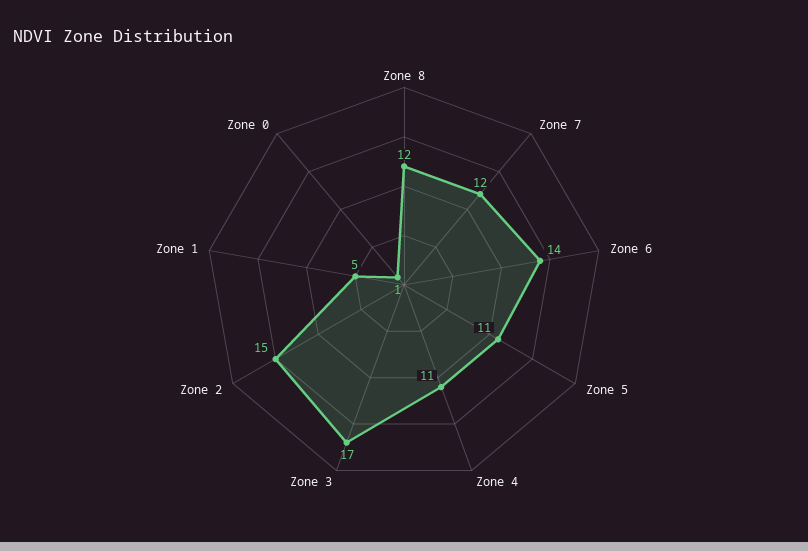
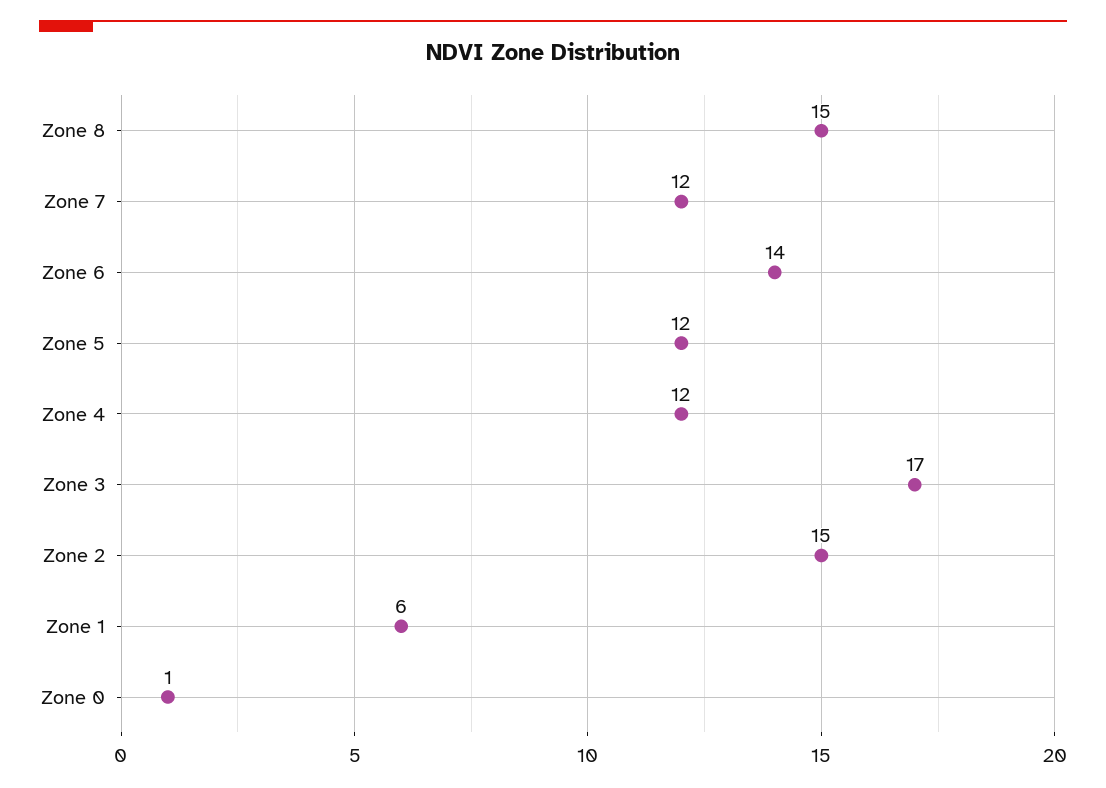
  {
-   "Zone 8": 12,
+   "Zone 8": 15,
    "Zone 7": 12,
    "Zone 6": 14,
-   "Zone 5": 11,
+   "Zone 5": 12,
-   "Zone 4": 11,
+   "Zone 4": 12,
    "Zone 3": 17,
    "Zone 2": 15,
-   "Zone 1": 5,
+   "Zone 1": 6,
    "Zone 0": 1
  }

